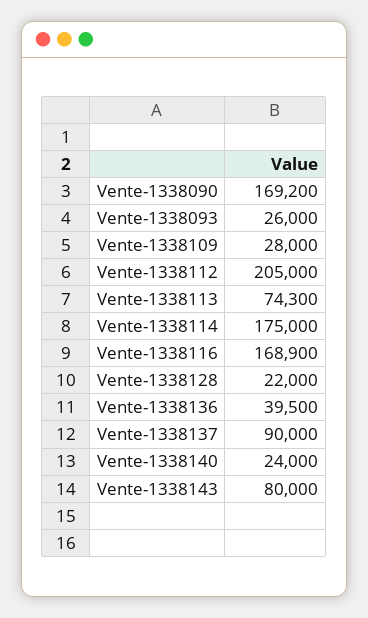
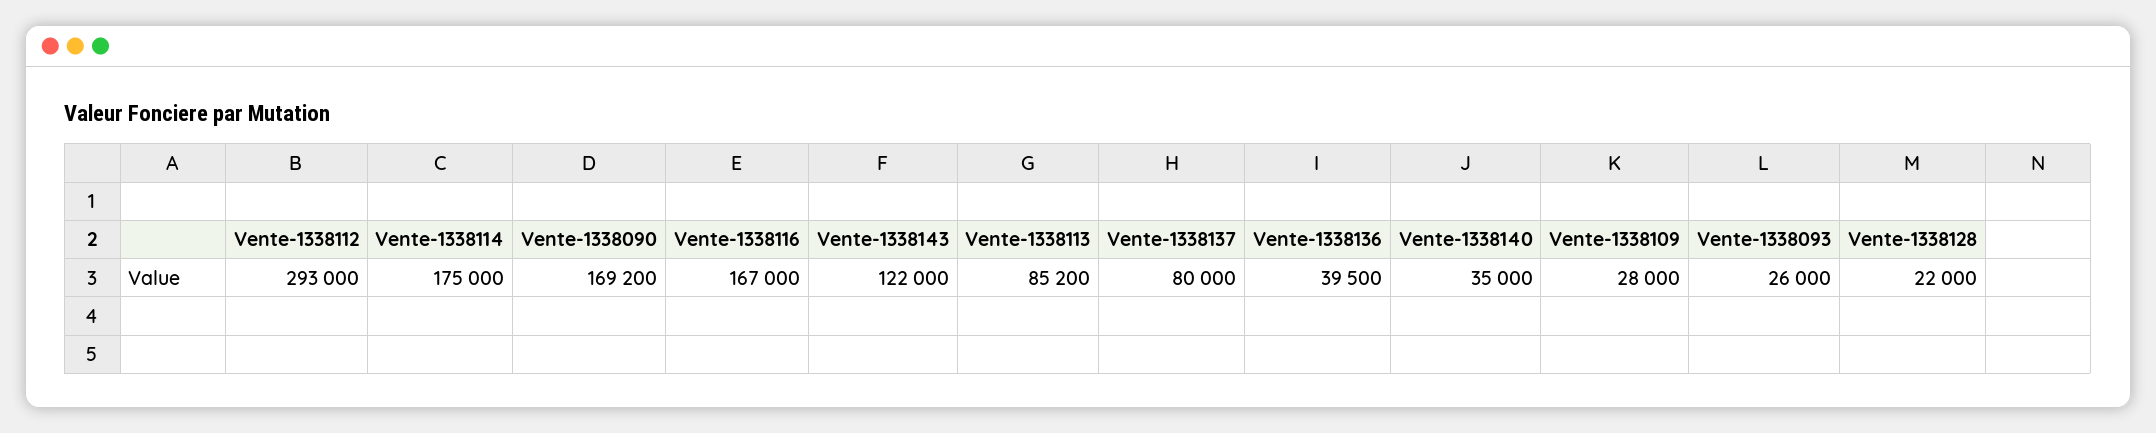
  {
    "Vente-1338090": 169200,
    "Vente-1338093": 26000,
    "Vente-1338109": 28000,
-   "Vente-1338112": 205000,
+   "Vente-1338112": 293000,
-   "Vente-1338113": 74300,
+   "Vente-1338113": 85200,
    "Vente-1338114": 175000,
-   "Vente-1338116": 168900,
+   "Vente-1338116": 167000,
    "Vente-1338128": 22000,
    "Vente-1338136": 39500,
-   "Vente-1338137": 90000,
+   "Vente-1338137": 80000,
-   "Vente-1338140": 24000,
+   "Vente-1338140": 35000,
-   "Vente-1338143": 80000
+   "Vente-1338143": 122000
  }

